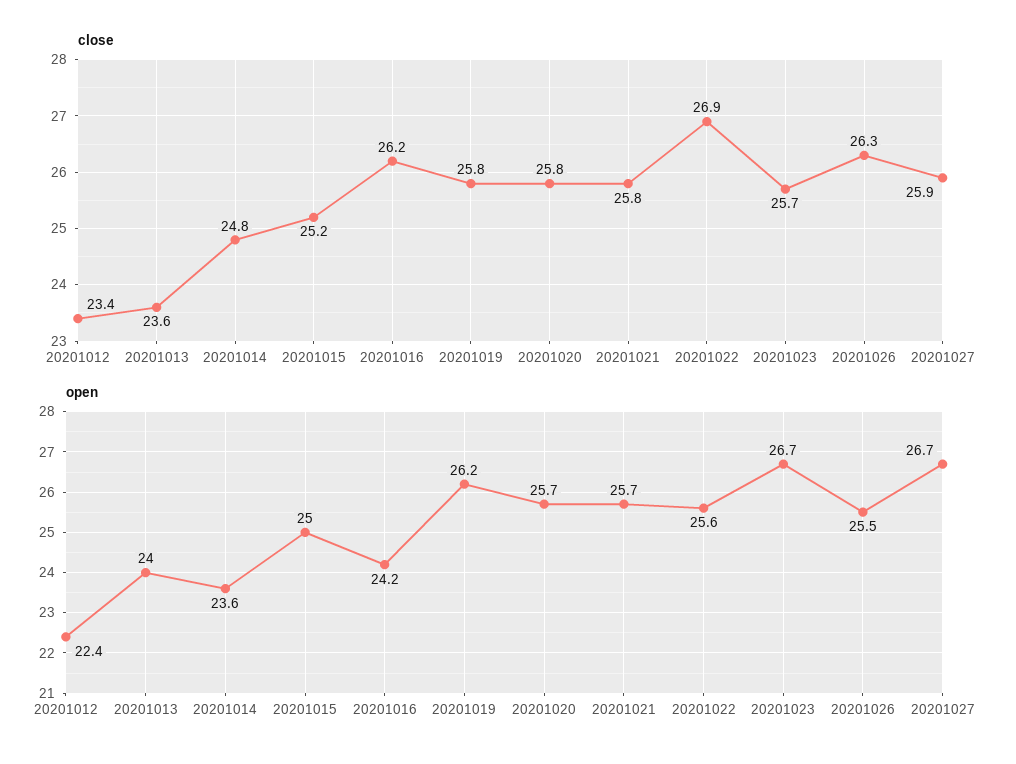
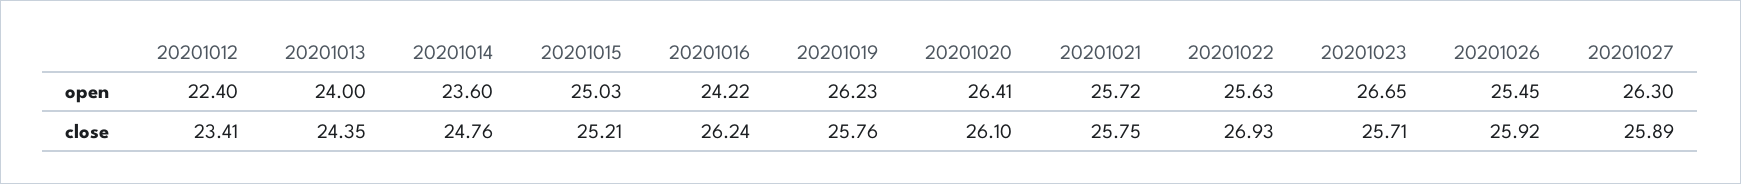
  {
    "close": {
      "20201012": 23.41,
-     "20201013": 23.6,
+     "20201013": 24.35,
      "20201014": 24.76,
      "20201015": 25.21,
      "20201016": 26.24,
      "20201019": 25.76,
-     "20201020": 25.8,
+     "20201020": 26.1,
      "20201021": 25.75,
      "20201022": 26.93,
      "20201023": 25.71,
-     "20201026": 26.3,
+     "20201026": 25.92,
      "20201027": 25.89
    },
    "open": {
      "20201012": 22.4,
      "20201013": 24,
      "20201014": 23.6,
      "20201015": 25.03,
      "20201016": 24.22,
      "20201019": 26.23,
-     "20201020": 25.7,
+     "20201020": 26.41,
      "20201021": 25.72,
      "20201022": 25.63,
      "20201023": 26.65,
      "20201026": 25.45,
-     "20201027": 26.7
+     "20201027": 26.3
    }
  }

